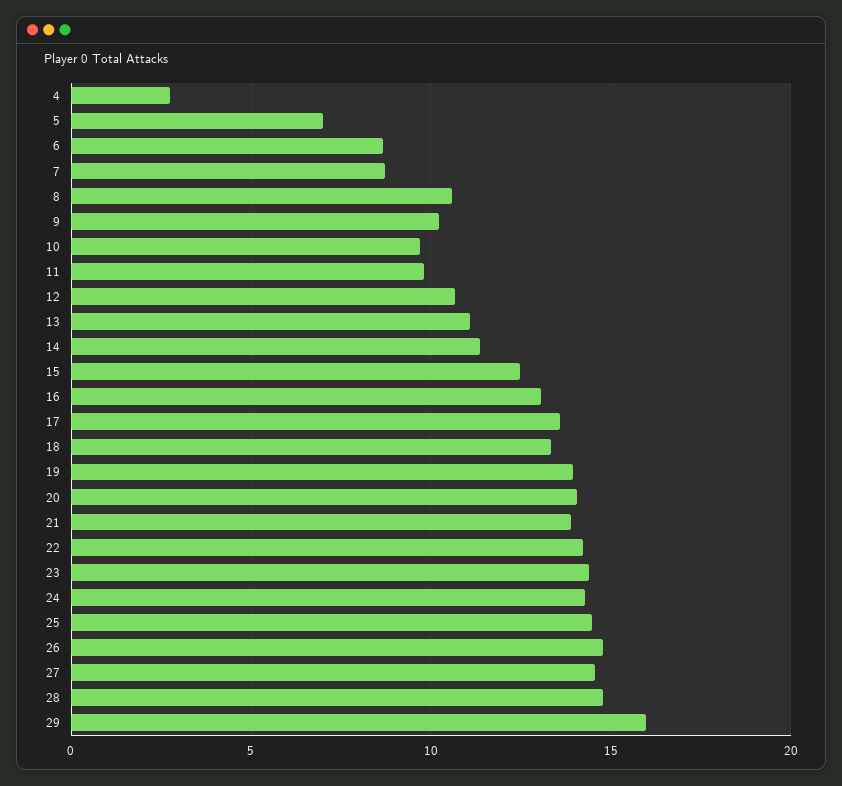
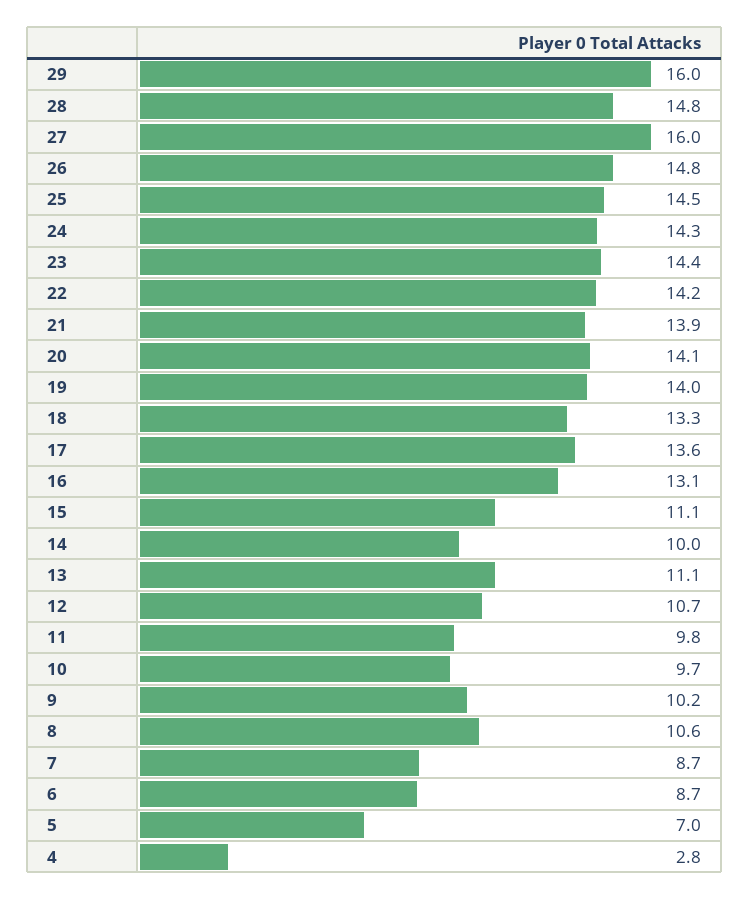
  {
    "4": 2.8,
    "5": 7,
    "6": 8.7,
    "7": 8.7,
    "8": 10.6,
    "9": 10.2,
    "10": 9.7,
    "11": 9.8,
    "12": 10.7,
    "13": 11.1,
-   "14": 11.5,
+   "14": 10,
-   "15": 12.5,
+   "15": 11.1,
    "16": 13.1,
    "17": 13.6,
    "18": 13.3,
    "19": 14,
    "20": 14.1,
    "21": 13.9,
    "22": 14.2,
    "23": 14.4,
    "24": 14.3,
    "25": 14.5,
    "26": 14.8,
-   "27": 14.5,
+   "27": 16,
    "28": 14.8,
    "29": 16
  }

